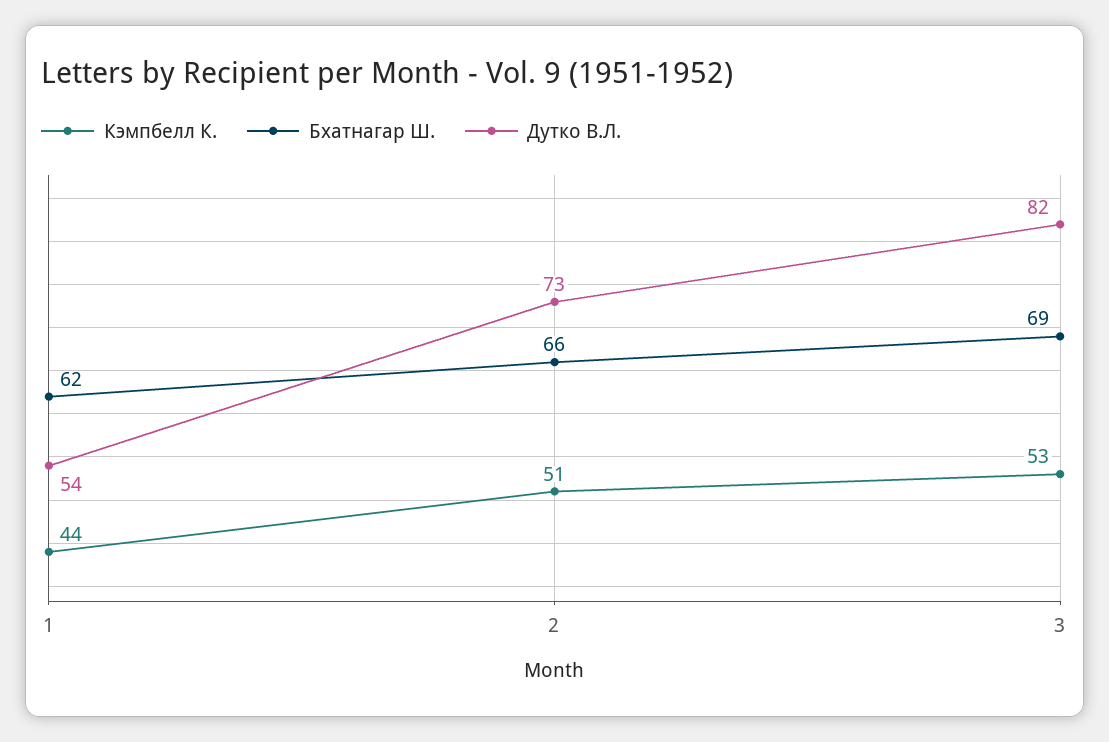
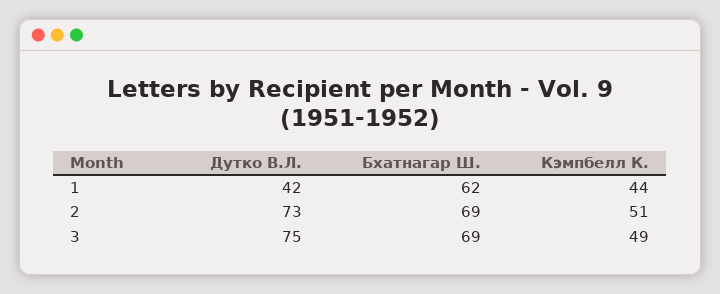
  {
    "Кэмпбелл К.": {
      "1": 44,
      "2": 51,
-     "3": 53
+     "3": 49
    },
    "Бхатнагар Ш.": {
      "1": 62,
-     "2": 66,
+     "2": 69,
      "3": 69
    },
    "Дутко В.Л.": {
-     "1": 54,
+     "1": 42,
      "2": 73,
-     "3": 82
+     "3": 75
    }
  }

